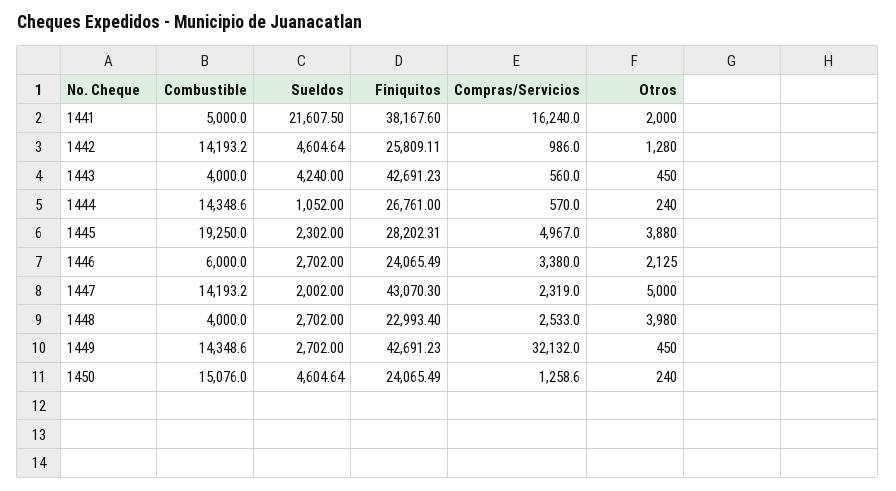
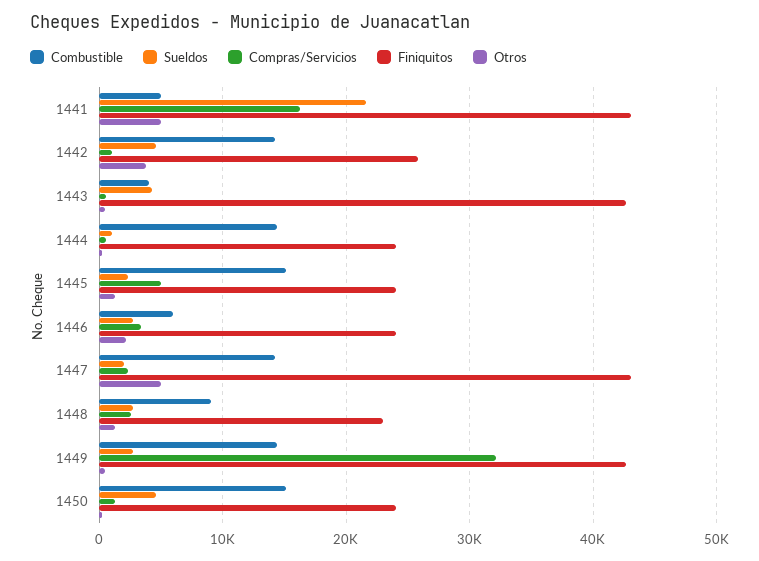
  {
    "Combustible": {
      "1441": 5000,
      "1442": 14193.2,
      "1443": 4000,
      "1444": 14348.6,
-     "1445": 19250,
+     "1445": 15000,
      "1446": 6000,
      "1447": 14193.2,
-     "1448": 4000,
+     "1448": 9000,
      "1449": 14348.6,
      "1450": 15076
    },
    "Sueldos": {
      "1441": 21607.5,
      "1442": 4604.64,
      "1443": 4240,
      "1444": 1052,
      "1445": 2302,
      "1446": 2702,
      "1447": 2002,
      "1448": 2702,
      "1449": 2702,
      "1450": 4604.64
    },
    "Finiquitos": {
-     "1441": 38167.6,
+     "1441": 43000,
      "1442": 25809.11,
      "1443": 42691.23,
-     "1444": 26761,
+     "1444": 24000,
-     "1445": 28202.31,
+     "1445": 24000,
      "1446": 24065.49,
      "1447": 43070.3,
      "1448": 22993.4,
      "1449": 42691.23,
      "1450": 24065.49
    },
    "Compras/Servicios": {
      "1441": 16240,
      "1442": 986,
      "1443": 560,
      "1444": 570,
      "1445": 4967,
      "1446": 3380,
      "1447": 2319,
      "1448": 2533,
      "1449": 32132,
      "1450": 1258.6
    },
    "Otros": {
-     "1441": 2000,
+     "1441": 5000,
-     "1442": 1280,
+     "1442": 4000,
      "1443": 450,
      "1444": 240,
-     "1445": 3880,
+     "1445": 1000,
      "1446": 2125,
      "1447": 5000,
-     "1448": 3980,
+     "1448": 1000,
      "1449": 450,
      "1450": 240
    }
  }

